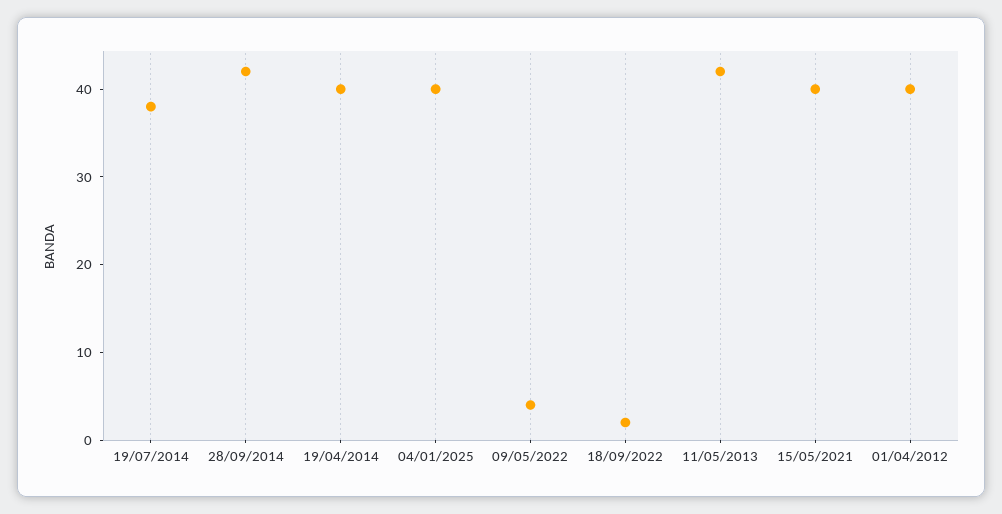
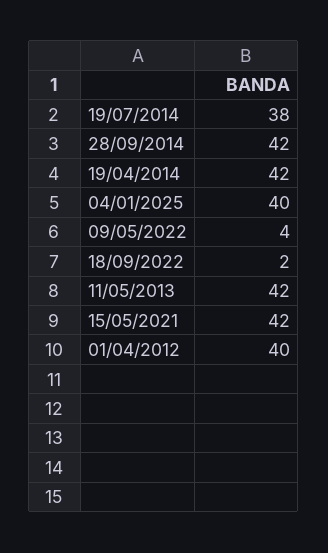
  {
    "19/07/2014": 38,
    "28/09/2014": 42,
-   "19/04/2014": 40,
+   "19/04/2014": 42,
    "04/01/2025": 40,
    "09/05/2022": 4,
    "18/09/2022": 2,
    "11/05/2013": 42,
-   "15/05/2021": 40,
+   "15/05/2021": 42,
    "01/04/2012": 40
  }

